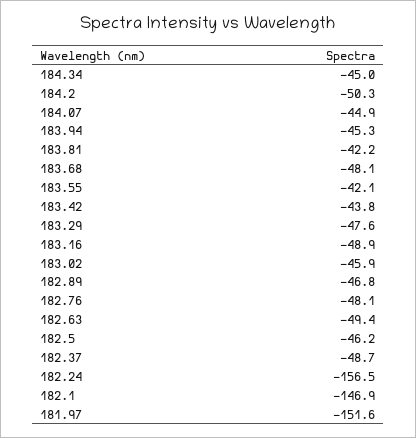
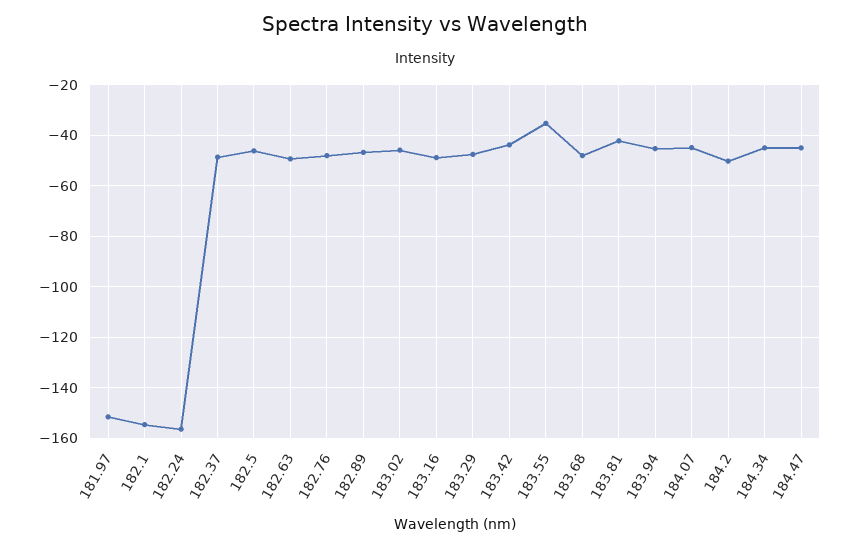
  {
    "184.34": -45,
    "184.2": -50.3,
    "184.07": -44.9,
    "183.94": -45.3,
    "183.81": -42.2,
    "183.68": -48.1,
-   "183.55": -42.1,
+   "183.55": -35,
    "183.42": -43.8,
    "183.29": -47.6,
    "183.16": -48.9,
    "183.02": -45.9,
    "182.89": -46.8,
    "182.76": -48.1,
    "182.63": -49.4,
    "182.5": -46.2,
    "182.37": -48.7,
    "182.24": -156.5,
-   "182.1": -146.9,
+   "182.1": -155,
-   "181.97": -151.6
+   "181.97": -151.6,
+   "184.47": -45
  }

